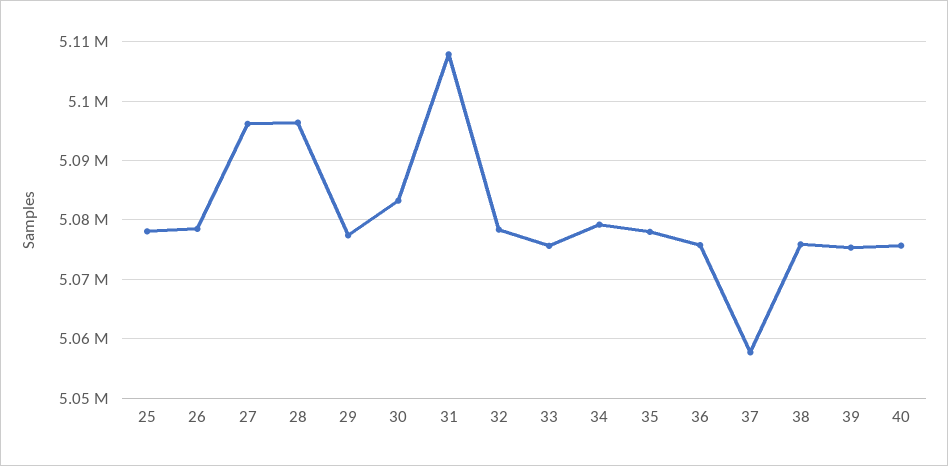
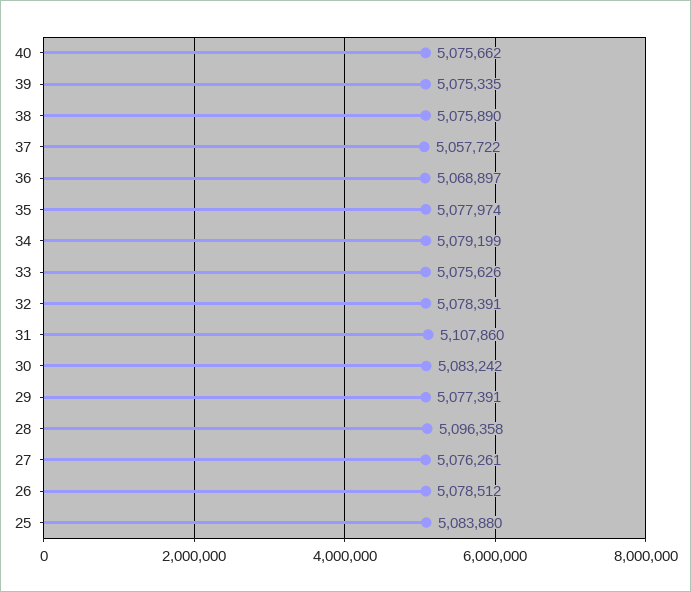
  {
-   "25": 5078000,
+   "25": 5083880,
    "26": 5078512,
-   "27": 5096000,
+   "27": 5076261,
    "28": 5096358,
    "29": 5077391,
    "30": 5083242,
    "31": 5107860,
    "32": 5078391,
    "33": 5075626,
    "34": 5079199,
    "35": 5077974,
-   "36": 5076000,
+   "36": 5068897,
    "37": 5057722,
    "38": 5075890,
    "39": 5075335,
    "40": 5075662
  }

